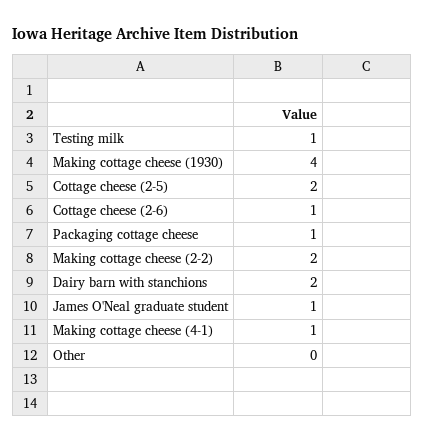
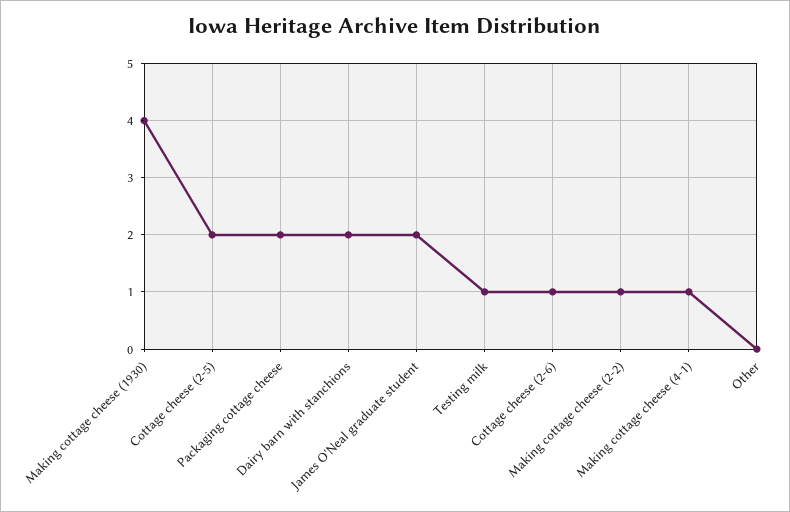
  {
    "Testing milk": 1,
    "Making cottage cheese (1930)": 4,
    "Cottage cheese (2-5)": 2,
    "Cottage cheese (2-6)": 1,
-   "Packaging cottage cheese": 1,
+   "Packaging cottage cheese": 2,
-   "Making cottage cheese (2-2)": 2,
+   "Making cottage cheese (2-2)": 1,
    "Dairy barn with stanchions": 2,
-   "James O'Neal graduate student": 1,
+   "James O'Neal graduate student": 2,
    "Making cottage cheese (4-1)": 1,
    "Other": 0
  }

